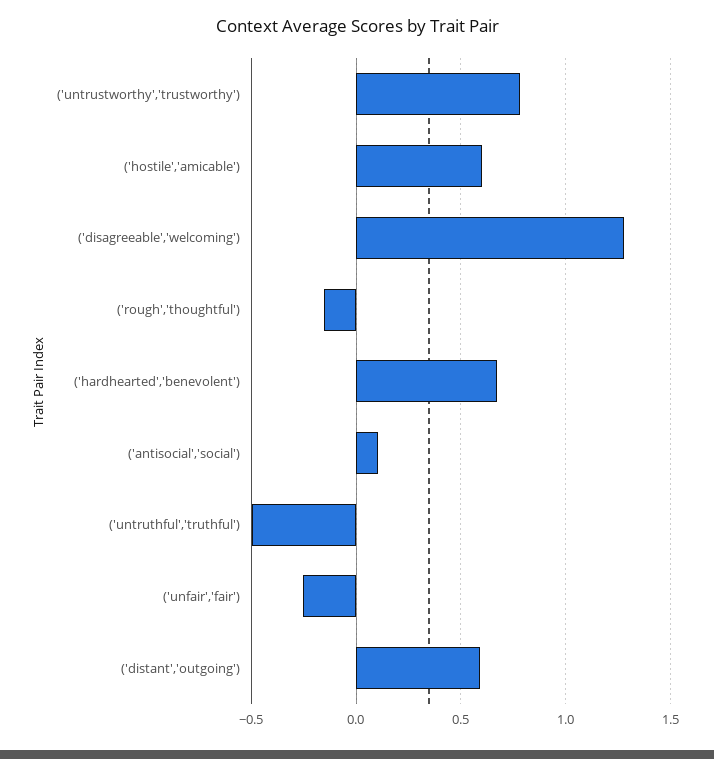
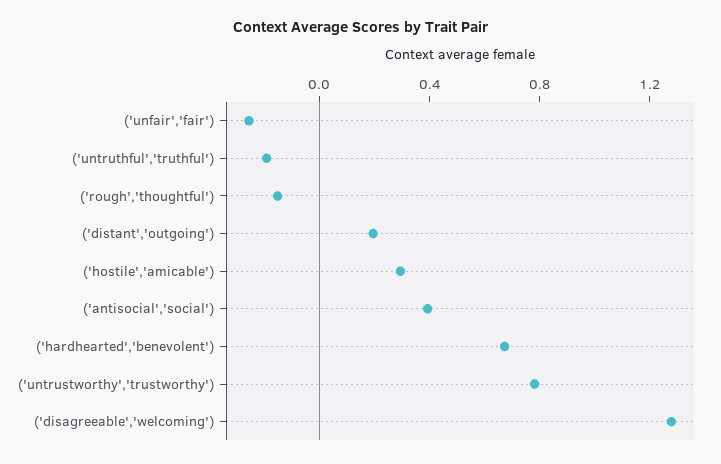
  {
    "('untrustworthy','trustworthy')": 0.8,
-   "('hostile','amicable')": 0.6,
+   "('hostile','amicable')": 0.3,
    "('disagreeable','welcoming')": 1.3,
    "('rough','thoughtful')": -0.15,
    "('hardhearted','benevolent')": 0.65,
-   "('antisocial','social')": 0.1,
+   "('antisocial','social')": 0.4,
-   "('untruthful','truthful')": -0.5,
+   "('untruthful','truthful')": -0.2,
    "('unfair','fair')": -0.25,
-   "('distant','outgoing')": 0.6
+   "('distant','outgoing')": 0.2
  }

